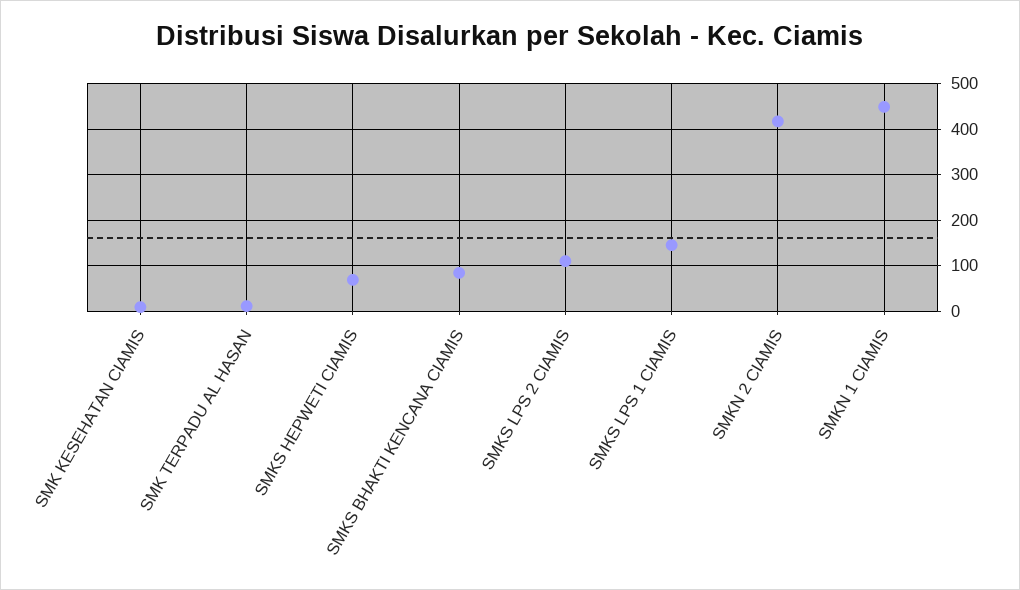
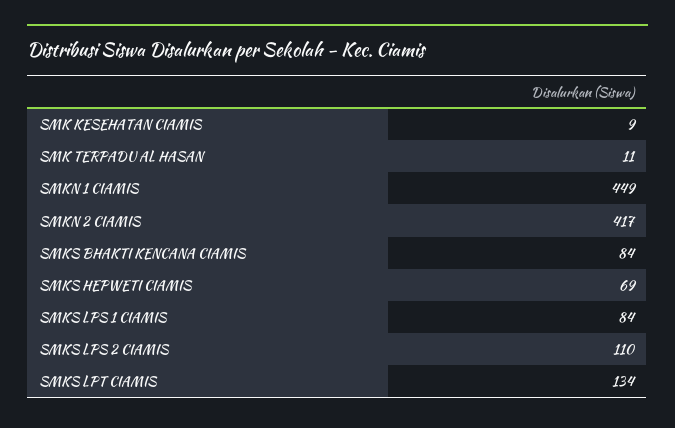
  {
    "SMK KESEHATAN CIAMIS": 9,
    "SMK TERPADU AL HASAN": 11,
    "SMKS HEPWETI CIAMIS": 69,
    "SMKS BHAKTI KENCANA CIAMIS": 84,
    "SMKS LPS 2 CIAMIS": 110,
-   "SMKS LPS 1 CIAMIS": 140,
+   "SMKS LPS 1 CIAMIS": 84,
    "SMKN 2 CIAMIS": 417,
-   "SMKN 1 CIAMIS": 449
+   "SMKN 1 CIAMIS": 449,
+   "SMKS LPT CIAMIS": 134
  }

